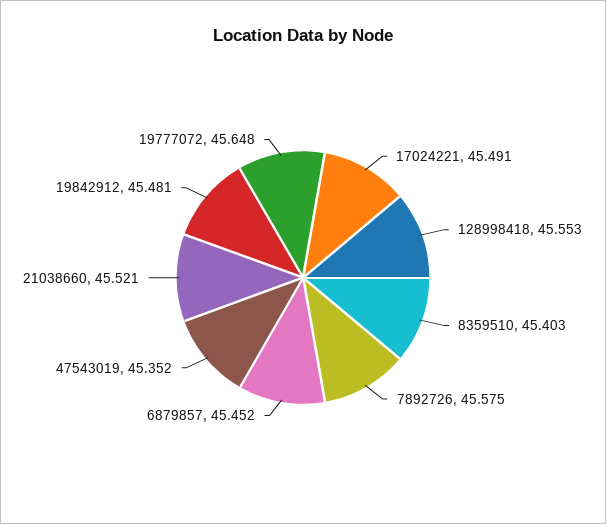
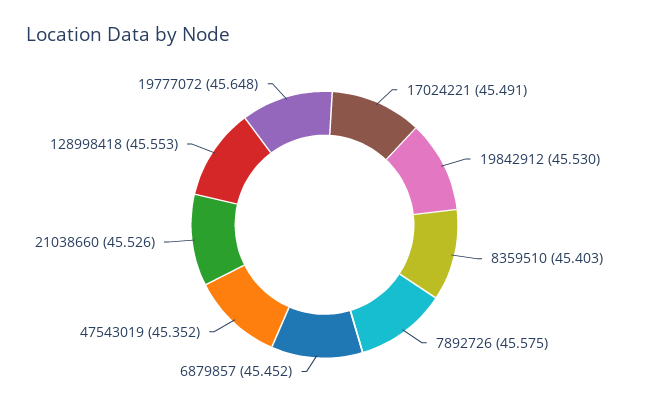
  {
    "17024221": 45.491,
    "128998418": 45.553,
    "8359510": 45.403,
    "7892726": 45.575,
    "6879857": 45.452,
    "47543019": 45.352,
-   "21038660": 45.521,
+   "21038660": 45.526,
-   "19842912": 45.481,
+   "19842912": 45.53,
    "19777072": 45.648
  }

